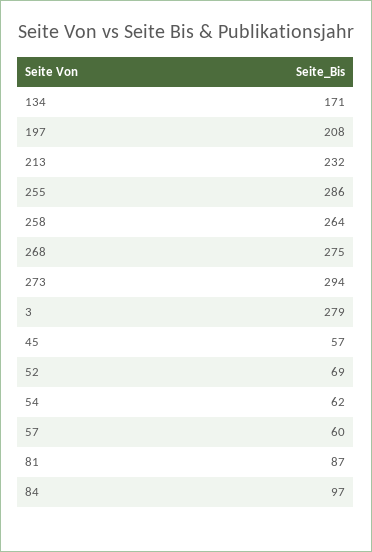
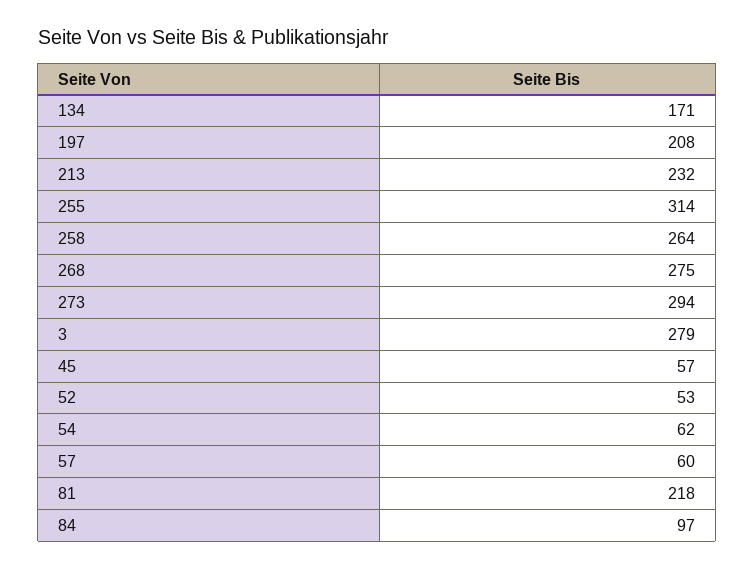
  {
    "134": 171,
    "197": 208,
    "213": 232,
-   "255": 286,
+   "255": 314,
    "258": 264,
    "268": 275,
    "273": 294,
    "3": 279,
    "45": 57,
-   "52": 69,
+   "52": 53,
    "54": 62,
    "57": 60,
-   "81": 87,
+   "81": 218,
    "84": 97
  }

